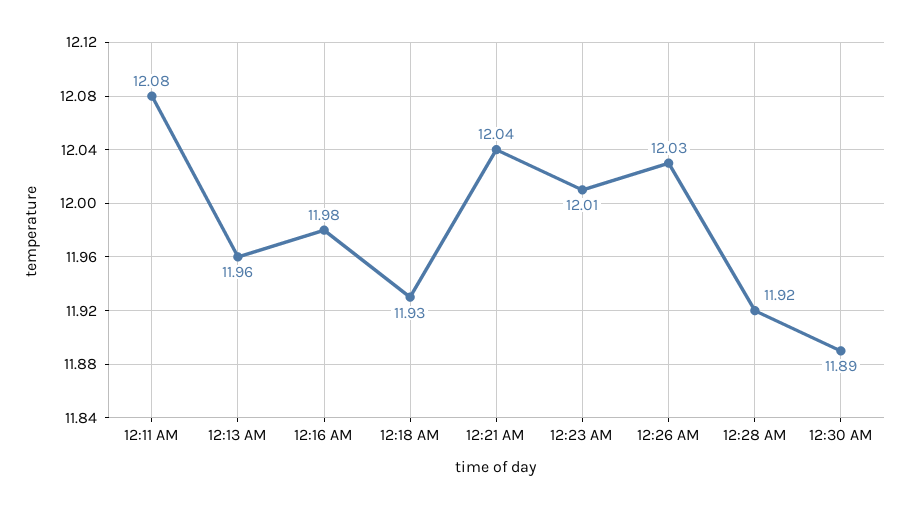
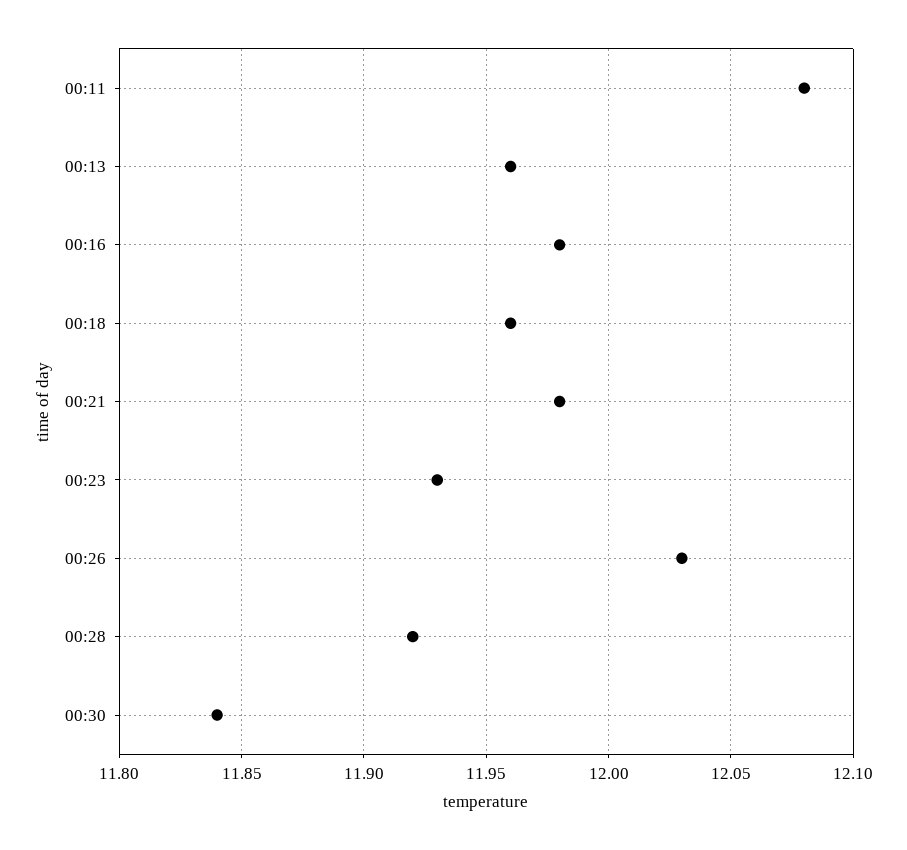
  {
    "12:11 AM": 12.08,
    "12:13 AM": 11.96,
    "12:16 AM": 11.98,
-   "12:18 AM": 11.93,
+   "12:18 AM": 11.96,
-   "12:21 AM": 12.04,
+   "12:21 AM": 11.98,
-   "12:23 AM": 12.01,
+   "12:23 AM": 11.93,
    "12:26 AM": 12.03,
    "12:28 AM": 11.92,
-   "12:30 AM": 11.89
+   "12:30 AM": 11.84
  }

